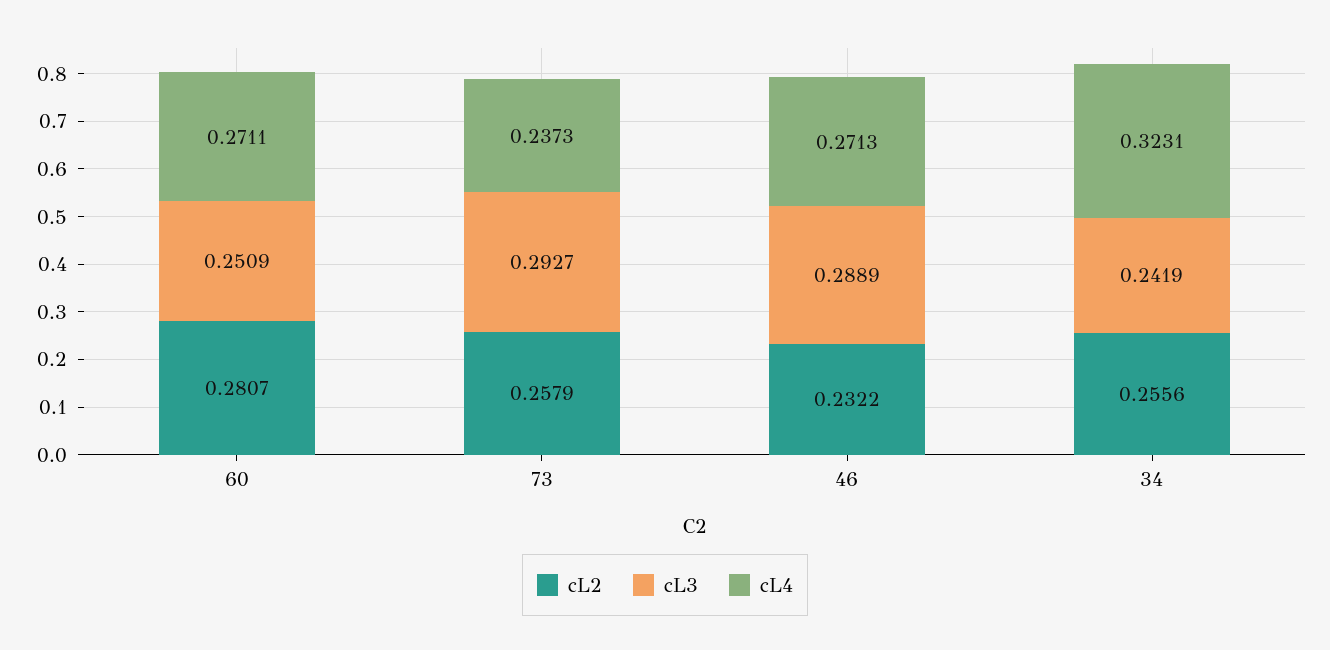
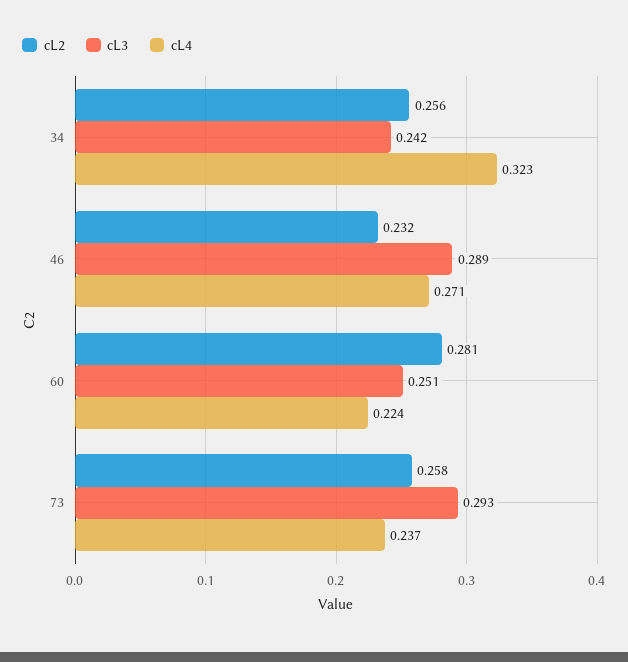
  {
    "cL2": {
      "60": 0.2807,
      "73": 0.2579,
      "46": 0.2322,
      "34": 0.2556
    },
    "cL3": {
      "60": 0.2509,
      "73": 0.2927,
      "46": 0.2889,
      "34": 0.2419
    },
    "cL4": {
-     "60": 0.2711,
+     "60": 0.224,
      "73": 0.2373,
      "46": 0.2713,
      "34": 0.3231
    }
  }

